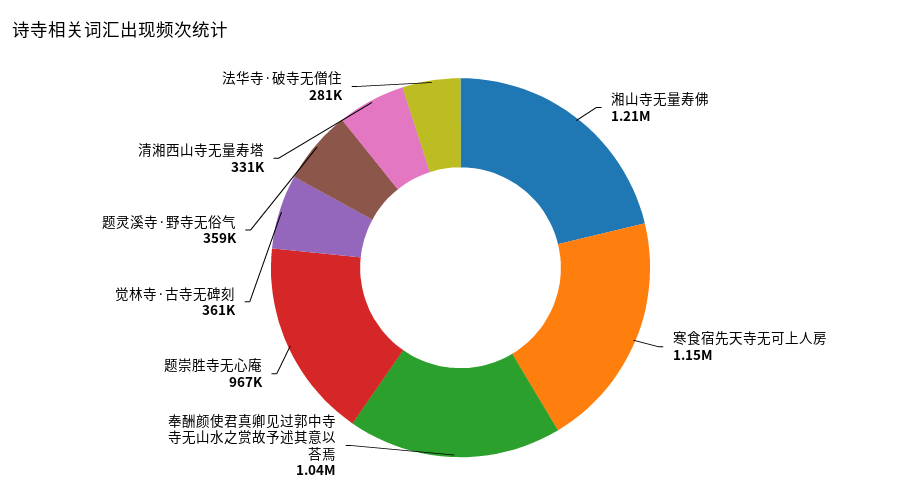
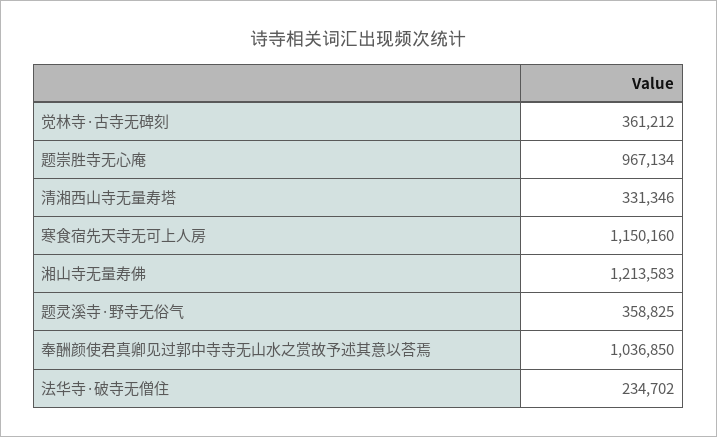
  {
    "湘山寺无量寿佛": 1213583,
    "寒食宿先天寺无可上人房": 1150160,
    "奉酬颜使君真卿见过郭中寺寺无山水之赏故予述其意以荅焉": 1036850,
    "题崇胜寺无心庵": 967134,
    "觉林寺·古寺无碑刻": 361212,
    "题灵溪寺·野寺无俗气": 358825,
    "清湘西山寺无量寿塔": 331346,
-   "法华寺·破寺无僧住": 281000
+   "法华寺·破寺无僧住": 234702
  }

